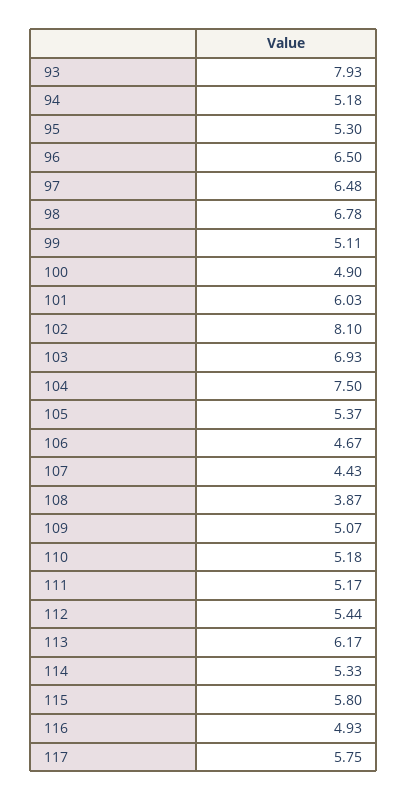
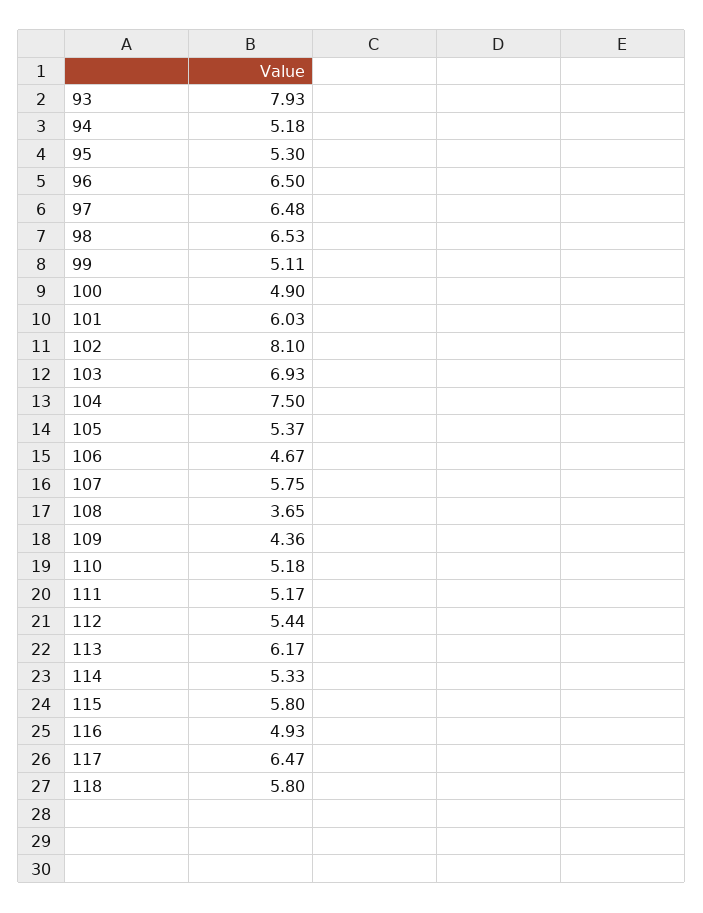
  {
    "93": 7.93,
    "94": 5.18,
    "95": 5.3,
    "96": 6.5,
    "97": 6.48,
-   "98": 6.78,
+   "98": 6.53,
    "99": 5.11,
    "100": 4.9,
    "101": 6.03,
    "102": 8.1,
    "103": 6.93,
    "104": 7.5,
    "105": 5.37,
    "106": 4.67,
-   "107": 4.43,
+   "107": 5.75,
-   "108": 3.87,
+   "108": 3.65,
-   "109": 5.07,
+   "109": 4.36,
    "110": 5.18,
    "111": 5.17,
    "112": 5.44,
    "113": 6.17,
    "114": 5.33,
    "115": 5.8,
    "116": 4.93,
-   "117": 5.75
+   "117": 6.47,
+   "118": 5.8
  }

